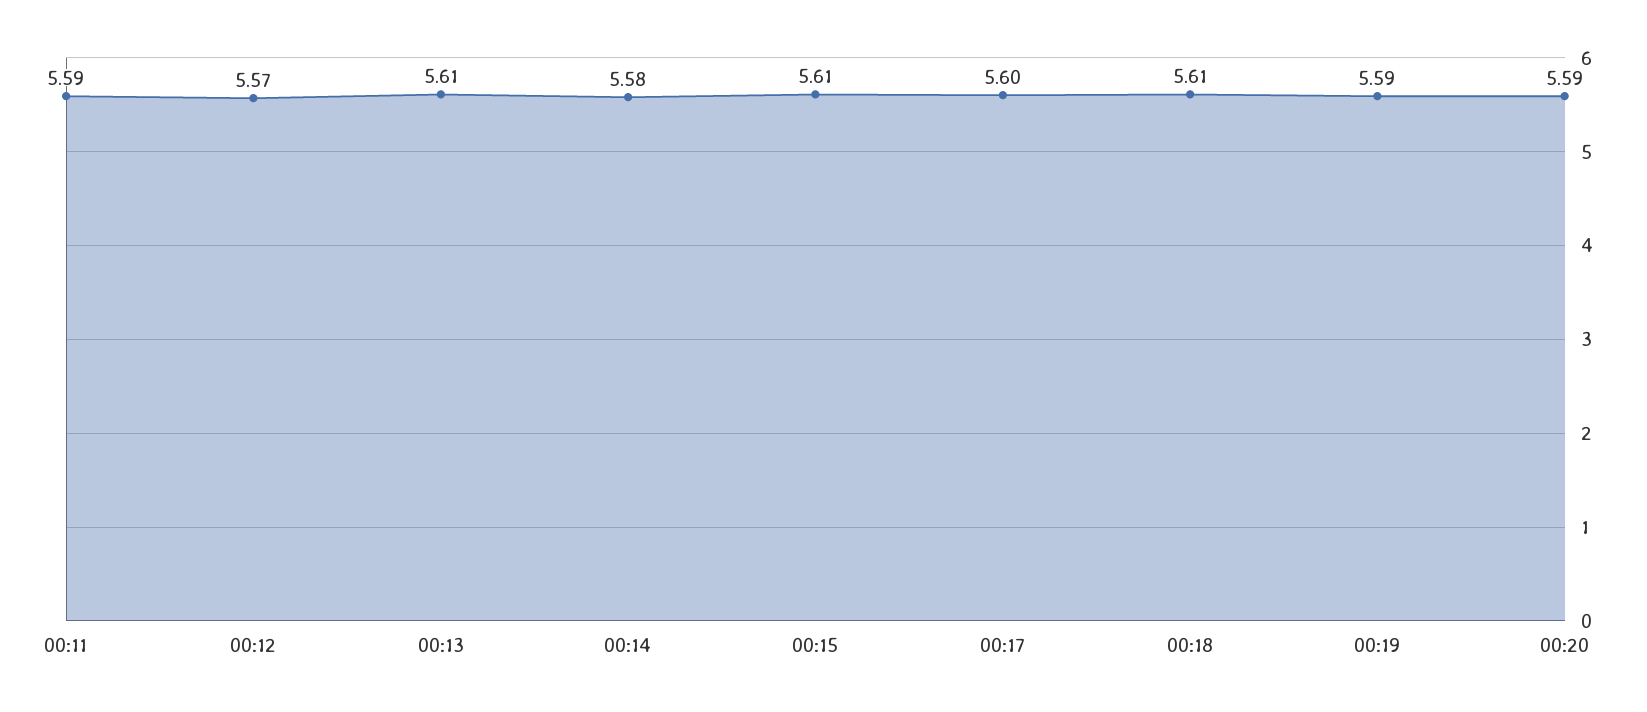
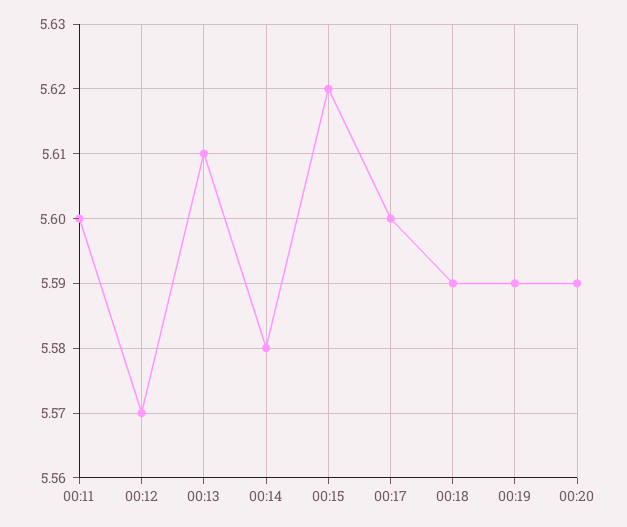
  {
-   "00:11": 5.59,
+   "00:11": 5.6,
    "00:12": 5.57,
    "00:13": 5.61,
    "00:14": 5.58,
-   "00:15": 5.61,
+   "00:15": 5.62,
    "00:17": 5.6,
-   "00:18": 5.61,
+   "00:18": 5.59,
    "00:19": 5.59,
    "00:20": 5.59
  }

